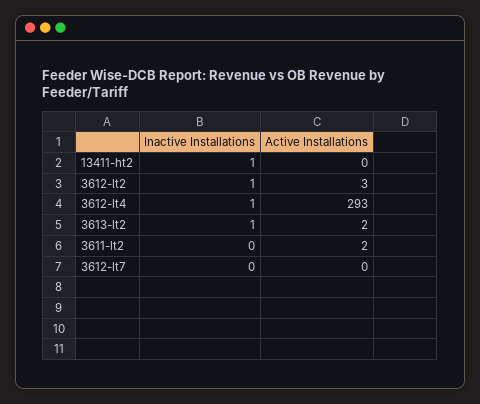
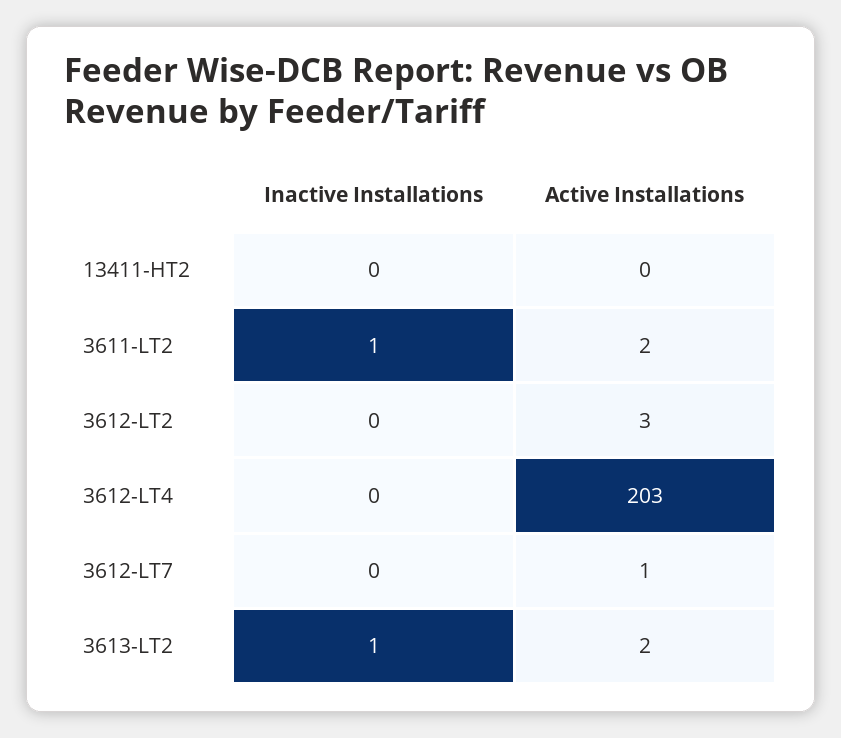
  {
    "Inactive Installations": {
-     "13411-ht2": 1,
+     "13411-ht2": 0,
-     "3612-lt2": 1,
+     "3612-lt2": 0,
-     "3612-lt4": 1,
+     "3612-lt4": 0,
      "3613-lt2": 1,
-     "3611-lt2": 0,
+     "3611-lt2": 1,
      "3612-lt7": 0
    },
    "Active Installations": {
      "13411-ht2": 0,
      "3612-lt2": 3,
-     "3612-lt4": 293,
+     "3612-lt4": 203,
      "3613-lt2": 2,
      "3611-lt2": 2,
-     "3612-lt7": 0
+     "3612-lt7": 1
    }
  }

